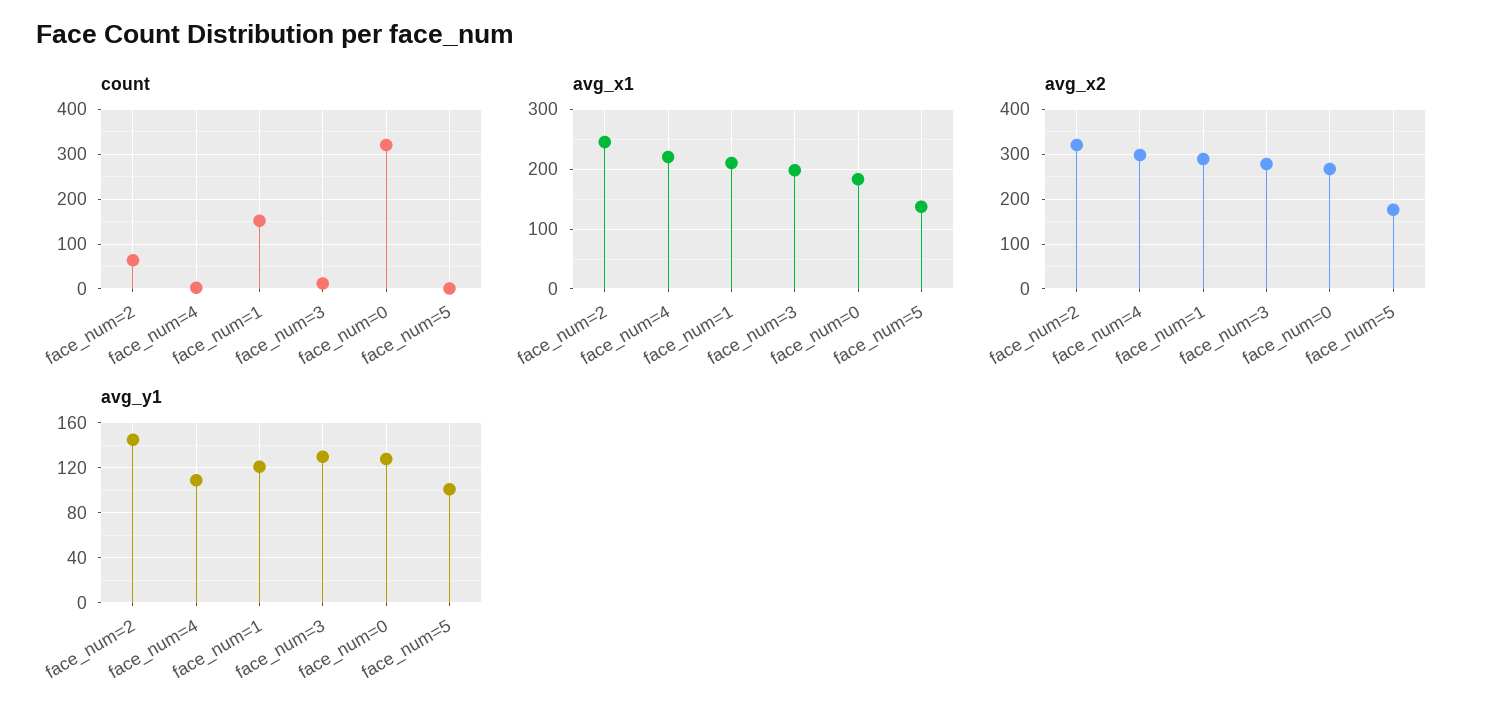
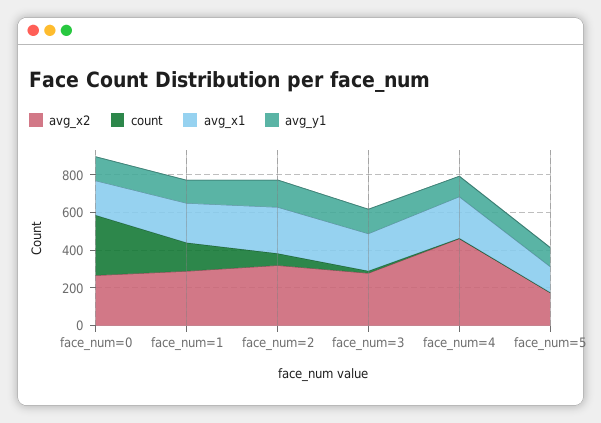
  {
    "count": {
      "face_num=2": 60,
      "face_num=4": 0,
      "face_num=1": 160,
      "face_num=3": 20,
      "face_num=0": 320,
      "face_num=5": 0
    },
    "avg_x1": {
      "face_num=2": 240,
      "face_num=4": 220,
      "face_num=1": 220,
      "face_num=3": 200,
      "face_num=0": 180,
      "face_num=5": 140
    },
    "avg_x2": {
      "face_num=2": 320,
-     "face_num=4": 300,
+     "face_num=4": 450,
      "face_num=1": 280,
      "face_num=3": 280,
      "face_num=0": 260,
      "face_num=5": 180
    },
    "avg_y1": {
      "face_num=2": 150,
      "face_num=4": 110,
      "face_num=1": 120,
      "face_num=3": 130,
      "face_num=0": 130,
      "face_num=5": 100
    }
  }

